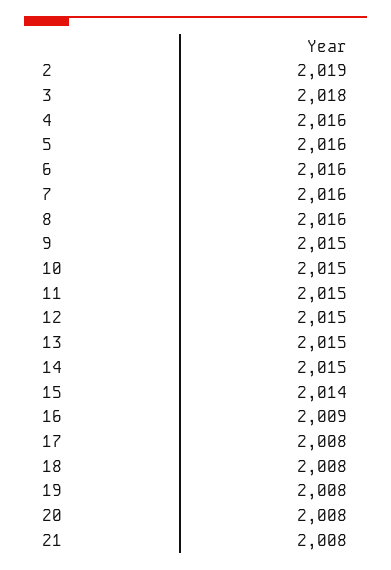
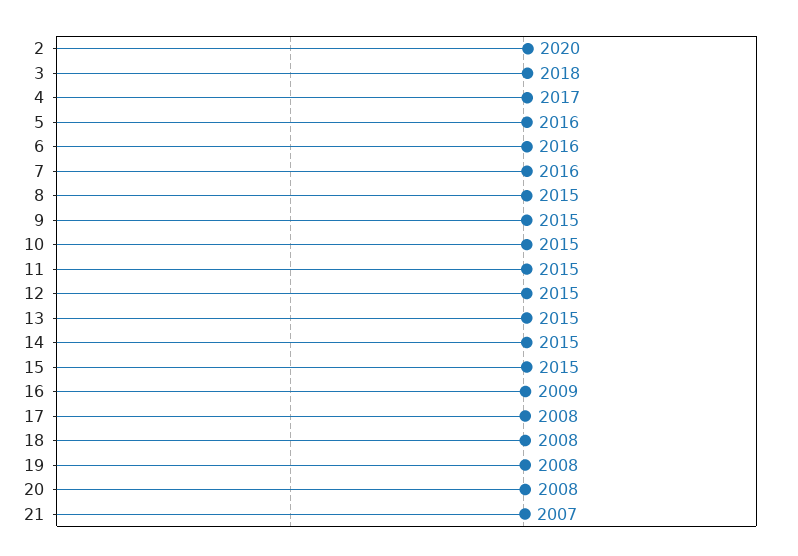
  {
-   "2": 2019,
+   "2": 2020,
    "3": 2018,
-   "4": 2016,
+   "4": 2017,
    "5": 2016,
    "6": 2016,
    "7": 2016,
-   "8": 2016,
+   "8": 2015,
    "9": 2015,
    "10": 2015,
    "11": 2015,
    "12": 2015,
    "13": 2015,
    "14": 2015,
-   "15": 2014,
+   "15": 2015,
    "16": 2009,
    "17": 2008,
    "18": 2008,
    "19": 2008,
    "20": 2008,
-   "21": 2008
+   "21": 2007
  }

